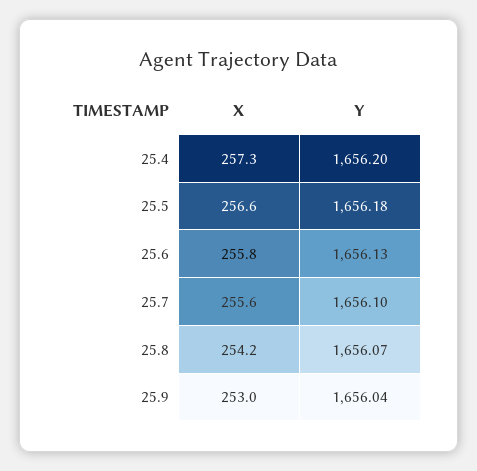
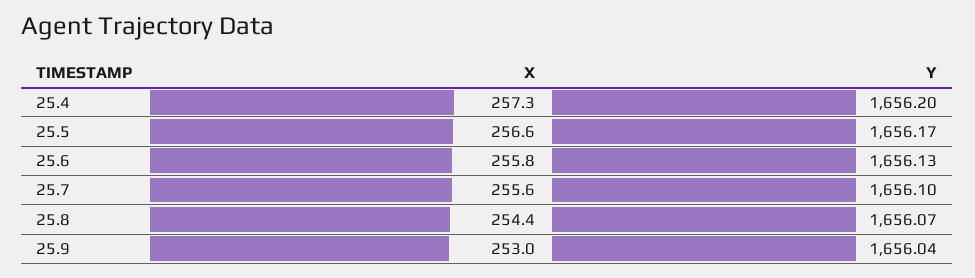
  {
    "X": {
      "25.4": 257.3,
      "25.5": 256.6,
      "25.6": 255.8,
      "25.7": 255.6,
-     "25.8": 254.2,
+     "25.8": 254.4,
      "25.9": 253
    },
    "Y": {
      "25.4": 1656.2,
-     "25.5": 1656.18,
+     "25.5": 1656.17,
      "25.6": 1656.13,
      "25.7": 1656.1,
      "25.8": 1656.07,
      "25.9": 1656.04
    }
  }

